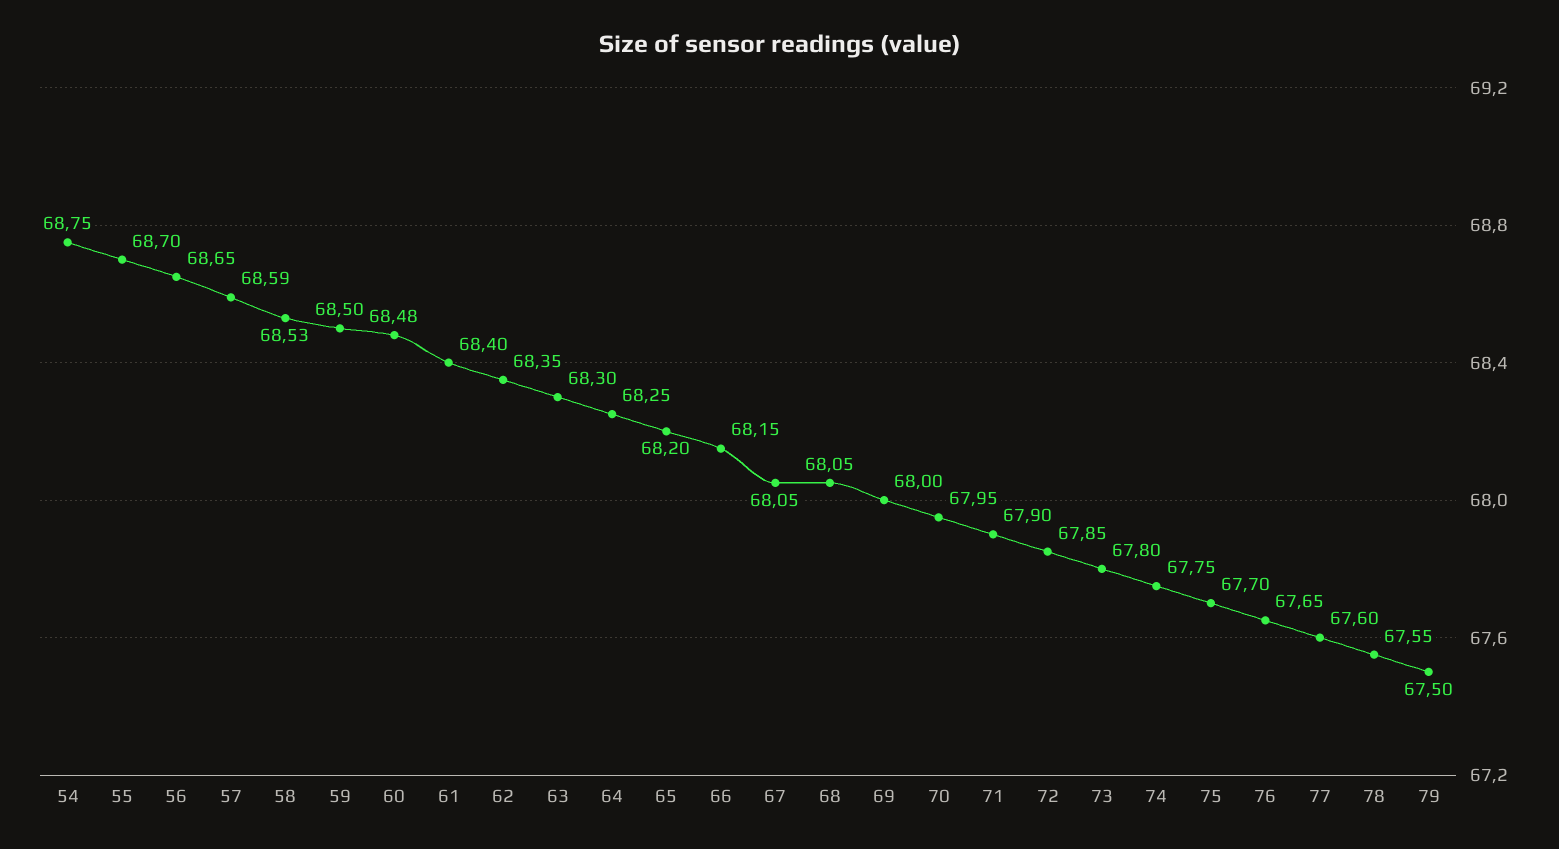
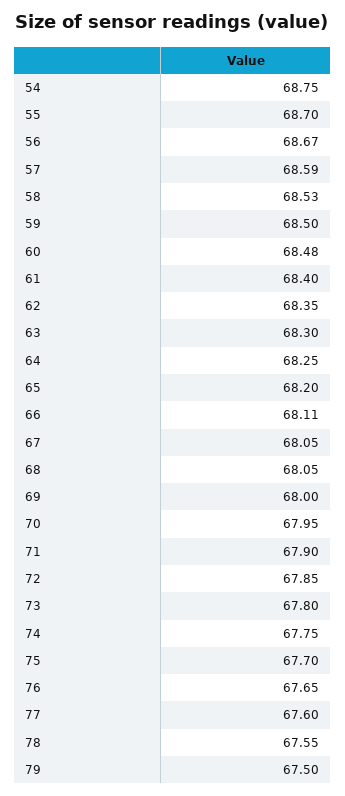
  {
    "54": 68.75,
    "55": 68.7,
-   "56": 68.65,
+   "56": 68.67,
    "57": 68.59,
    "58": 68.53,
    "59": 68.5,
    "60": 68.48,
    "61": 68.4,
    "62": 68.35,
    "63": 68.3,
    "64": 68.25,
    "65": 68.2,
-   "66": 68.15,
+   "66": 68.11,
    "67": 68.05,
    "68": 68.05,
    "69": 68,
    "70": 67.95,
    "71": 67.9,
    "72": 67.85,
    "73": 67.8,
    "74": 67.75,
    "75": 67.7,
    "76": 67.65,
    "77": 67.6,
    "78": 67.55,
    "79": 67.5
  }

